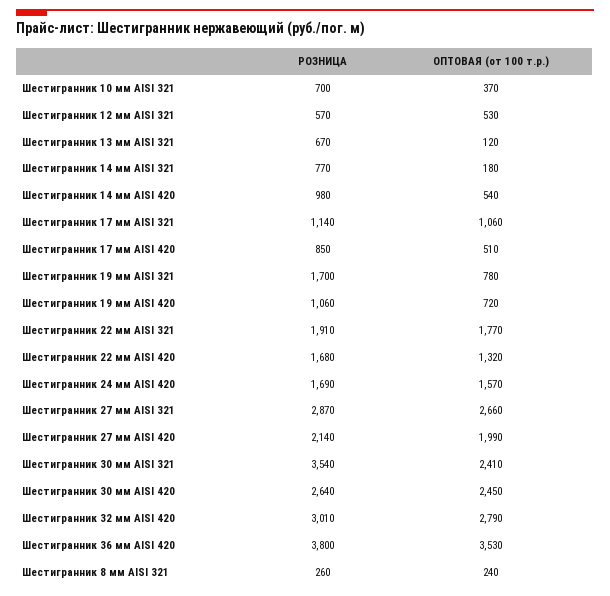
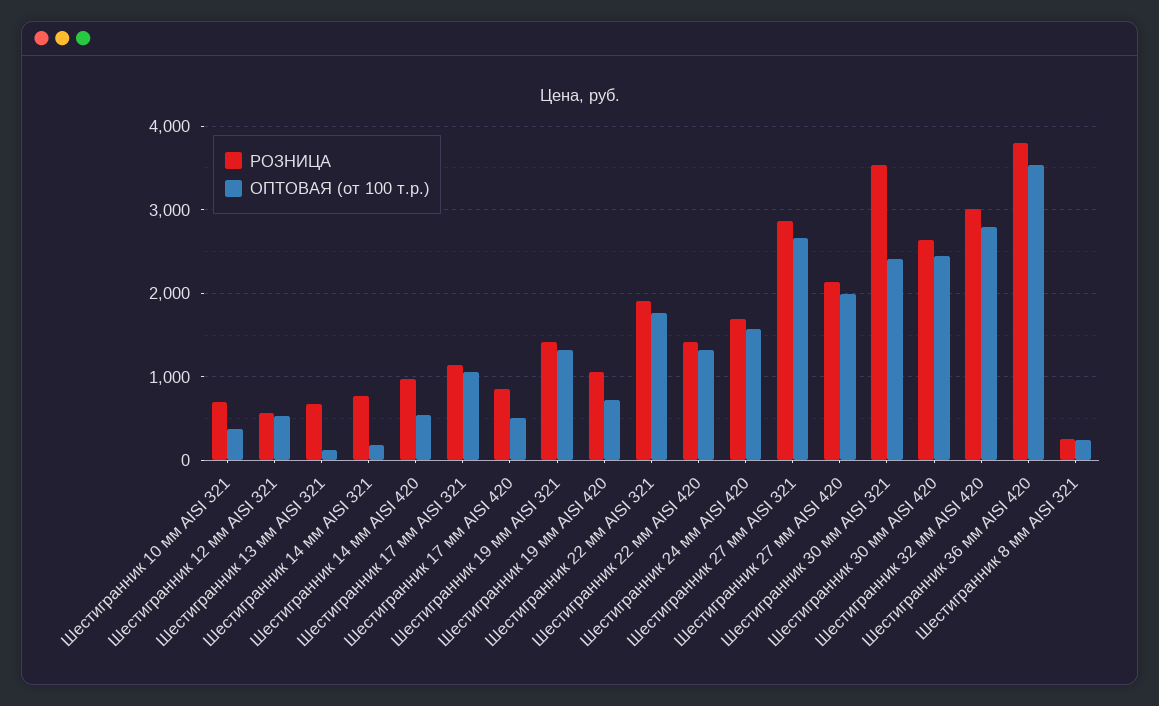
  {
    "РОЗНИЦА": {
      "Шестигранник 10 мм AISI 321": 700,
      "Шестигранник 12 мм AISI 321": 570,
      "Шестигранник 13 мм AISI 321": 670,
      "Шестигранник 14 мм AISI 321": 770,
      "Шестигранник 14 мм AISI 420": 980,
      "Шестигранник 17 мм AISI 321": 1140,
      "Шестигранник 17 мм AISI 420": 850,
-     "Шестигранник 19 мм AISI 321": 1700,
+     "Шестигранник 19 мм AISI 321": 1400,
      "Шестигранник 19 мм AISI 420": 1060,
      "Шестигранник 22 мм AISI 321": 1910,
-     "Шестигранник 22 мм AISI 420": 1680,
+     "Шестигранник 22 мм AISI 420": 1400,
      "Шестигранник 24 мм AISI 420": 1690,
      "Шестигранник 27 мм AISI 321": 2870,
      "Шестигранник 27 мм AISI 420": 2140,
      "Шестигранник 30 мм AISI 321": 3540,
      "Шестигранник 30 мм AISI 420": 2640,
      "Шестигранник 32 мм AISI 420": 3010,
      "Шестигранник 36 мм AISI 420": 3800,
      "Шестигранник 8 мм AISI 321": 260
    },
    "ОПТОВАЯ (от 100 т.р.)": {
      "Шестигранник 10 мм AISI 321": 370,
      "Шестигранник 12 мм AISI 321": 530,
      "Шестигранник 13 мм AISI 321": 120,
      "Шестигранник 14 мм AISI 321": 180,
      "Шестигранник 14 мм AISI 420": 540,
      "Шестигранник 17 мм AISI 321": 1060,
      "Шестигранник 17 мм AISI 420": 510,
-     "Шестигранник 19 мм AISI 321": 780,
+     "Шестигранник 19 мм AISI 321": 1300,
      "Шестигранник 19 мм AISI 420": 720,
      "Шестигранник 22 мм AISI 321": 1770,
      "Шестигранник 22 мм AISI 420": 1320,
      "Шестигранник 24 мм AISI 420": 1570,
      "Шестигранник 27 мм AISI 321": 2660,
      "Шестигранник 27 мм AISI 420": 1990,
      "Шестигранник 30 мм AISI 321": 2410,
      "Шестигранник 30 мм AISI 420": 2450,
      "Шестигранник 32 мм AISI 420": 2790,
      "Шестигранник 36 мм AISI 420": 3530,
      "Шестигранник 8 мм AISI 321": 240
    }
  }

